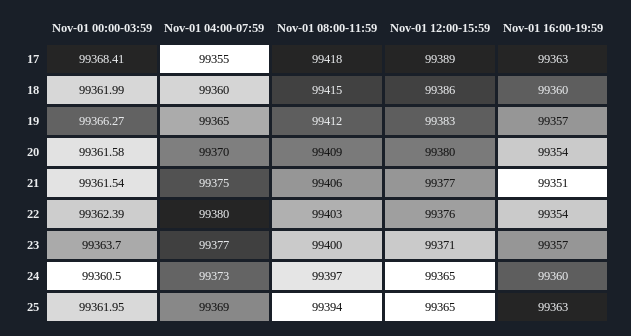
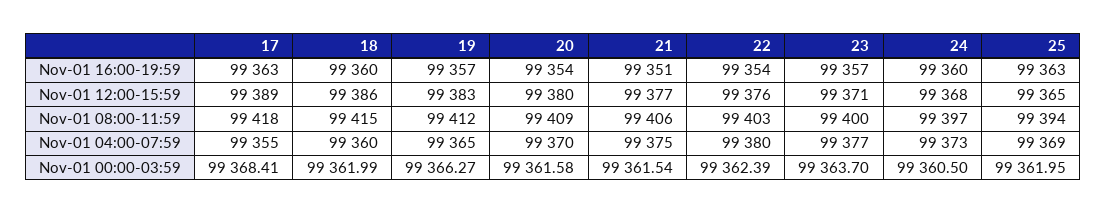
  {
    "Nov-01 00:00-03:59": {
      "17": 99368.41,
      "18": 99361.99,
      "19": 99366.27,
      "20": 99361.58,
      "21": 99361.54,
      "22": 99362.39,
      "23": 99363.7,
      "24": 99360.5,
      "25": 99361.95
    },
    "Nov-01 04:00-07:59": {
      "17": 99355,
      "18": 99360,
      "19": 99365,
      "20": 99370,
      "21": 99375,
      "22": 99380,
      "23": 99377,
      "24": 99373,
      "25": 99369
    },
    "Nov-01 08:00-11:59": {
      "17": 99418,
      "18": 99415,
      "19": 99412,
      "20": 99409,
      "21": 99406,
      "22": 99403,
      "23": 99400,
      "24": 99397,
      "25": 99394
    },
    "Nov-01 12:00-15:59": {
      "17": 99389,
      "18": 99386,
      "19": 99383,
      "20": 99380,
      "21": 99377,
      "22": 99376,
      "23": 99371,
-     "24": 99365,
+     "24": 99368,
      "25": 99365
    },
    "Nov-01 16:00-19:59": {
      "17": 99363,
      "18": 99360,
      "19": 99357,
      "20": 99354,
      "21": 99351,
      "22": 99354,
      "23": 99357,
      "24": 99360,
      "25": 99363
    }
  }

